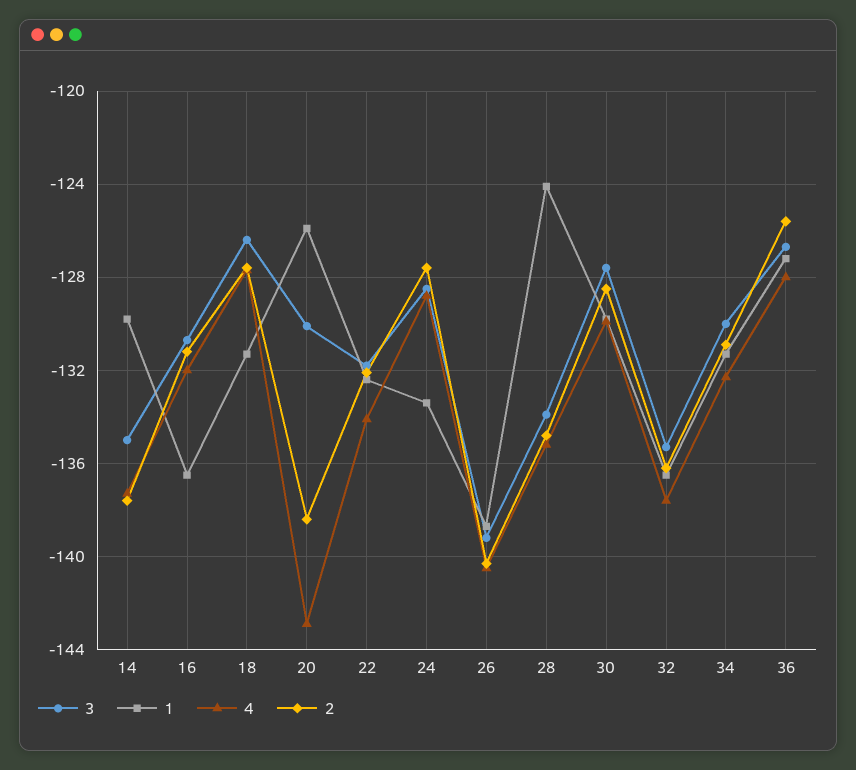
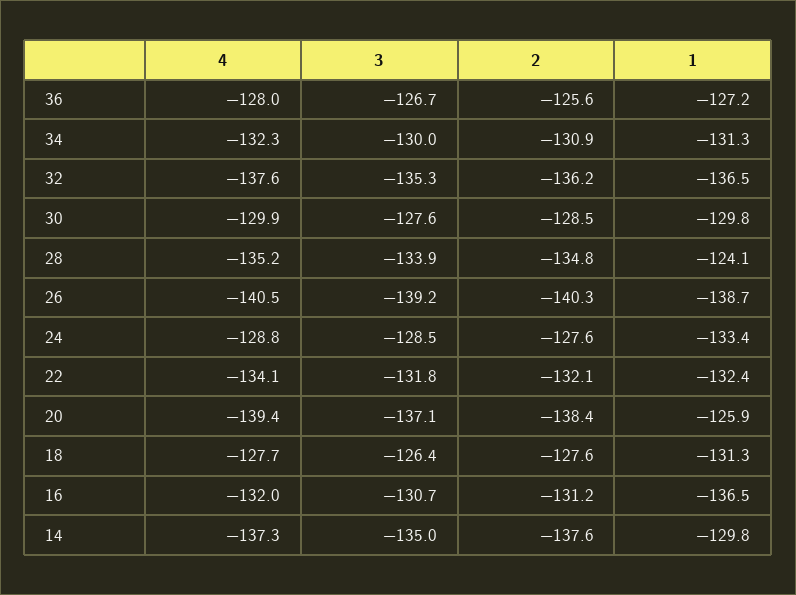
  {
    "3": {
      "14": -135,
      "16": -130.7,
      "18": -126.4,
-     "20": -130,
+     "20": -137.1,
      "22": -131.8,
      "24": -128.5,
      "26": -139.2,
      "28": -133.9,
      "30": -127.6,
      "32": -135.3,
      "34": -130,
      "36": -126.7
    },
    "1": {
      "14": -129.8,
      "16": -136.5,
      "18": -131.3,
      "20": -125.9,
      "22": -132.4,
      "24": -133.4,
      "26": -138.7,
      "28": -124.1,
      "30": -129.8,
      "32": -136.5,
      "34": -131.3,
      "36": -127.2
    },
    "4": {
      "14": -137.3,
      "16": -132,
      "18": -127.7,
-     "20": -143,
+     "20": -139.4,
      "22": -134.1,
      "24": -128.8,
      "26": -140.5,
      "28": -135.2,
      "30": -129.9,
      "32": -137.6,
      "34": -132.3,
      "36": -128
    },
    "2": {
      "14": -137.6,
      "16": -131.2,
      "18": -127.6,
      "20": -138.4,
      "22": -132.1,
      "24": -127.6,
      "26": -140.3,
      "28": -134.8,
      "30": -128.5,
      "32": -136.2,
      "34": -130.9,
      "36": -125.6
    }
  }

